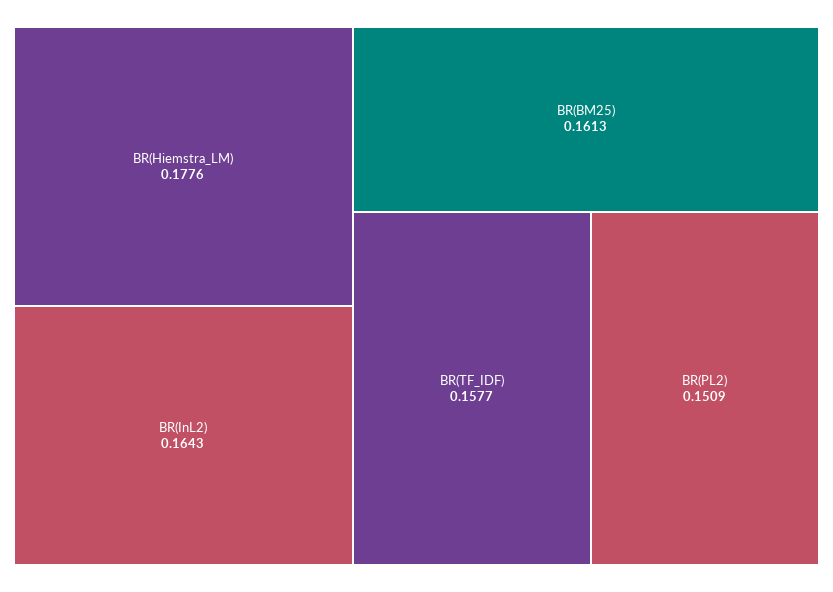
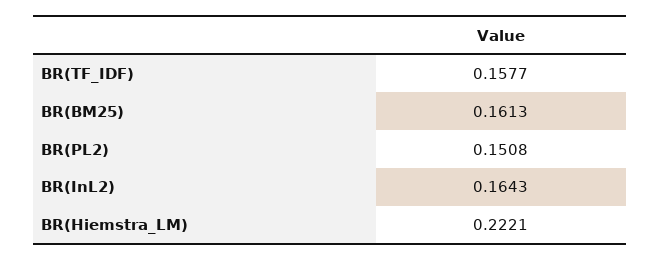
  {
-   "BR(Hiemstra_LM)": 0.1776,
+   "BR(Hiemstra_LM)": 0.2221,
    "BR(InL2)": 0.1643,
    "BR(BM25)": 0.1613,
    "BR(TF_IDF)": 0.1577,
-   "BR(PL2)": 0.1509
+   "BR(PL2)": 0.1508
  }

